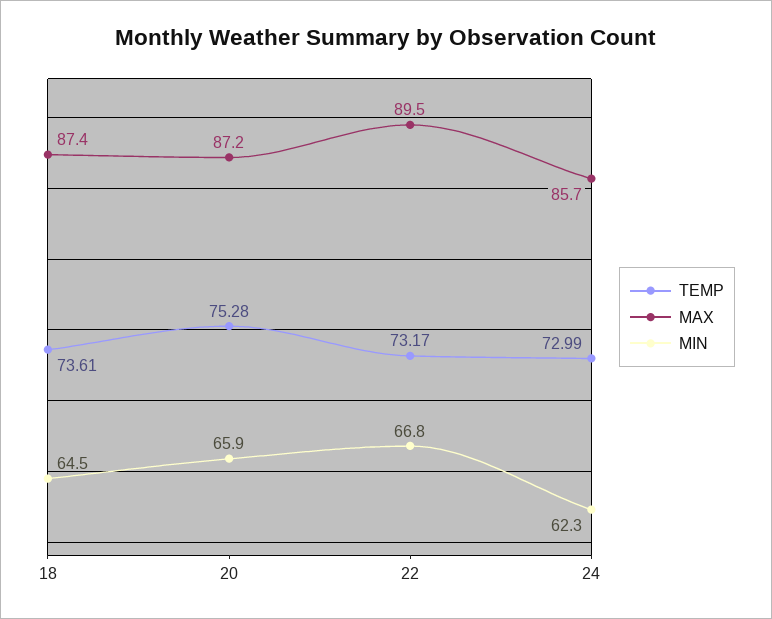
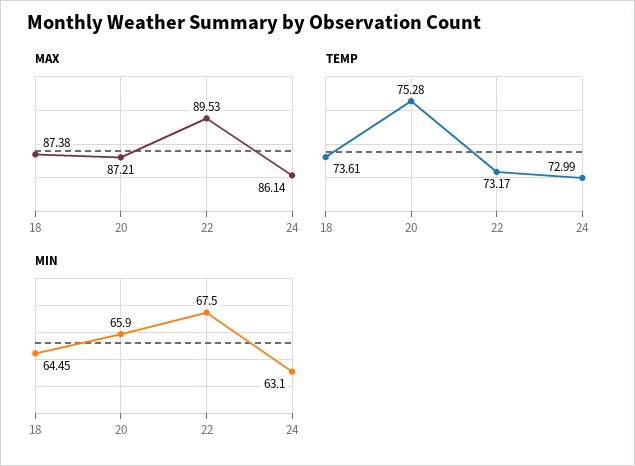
  {
    "TEMP": {
      "18": 73.61,
      "20": 75.28,
      "22": 73.17,
      "24": 72.99
    },
    "MAX": {
      "18": 87.38,
      "20": 87.21,
      "22": 89.53,
-     "24": 85.7
+     "24": 86.14
    },
    "MIN": {
      "18": 64.45,
      "20": 65.9,
-     "22": 66.8,
+     "22": 67.5,
-     "24": 62.3
+     "24": 63.1
    }
  }

